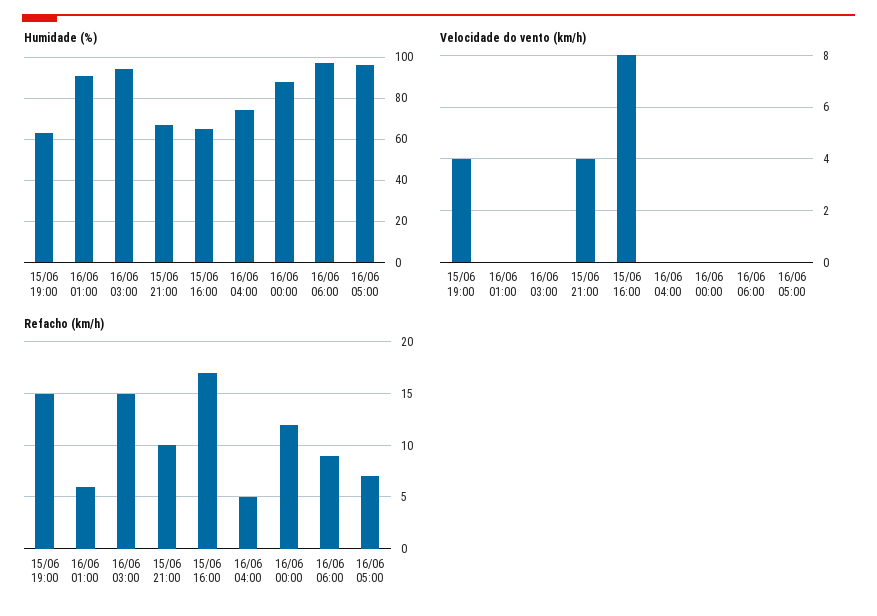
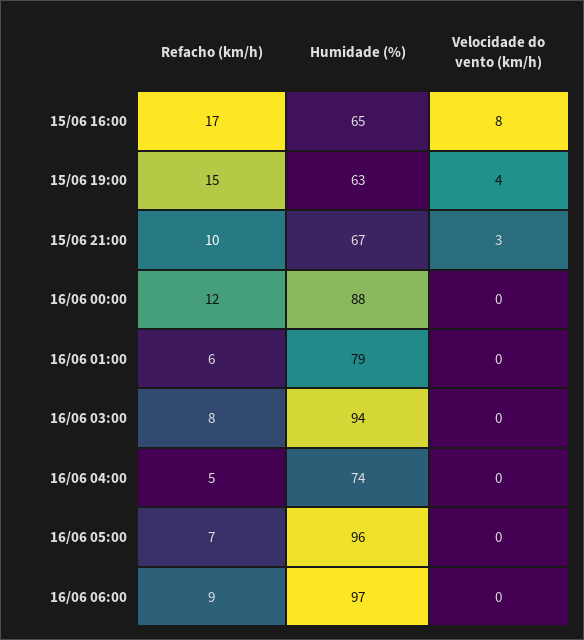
  {
    "Humidade (%)": {
      "15/06 19:00": 63,
-     "16/06 01:00": 90,
+     "16/06 01:00": 79,
      "16/06 03:00": 94,
      "15/06 21:00": 67,
      "15/06 16:00": 65,
      "16/06 04:00": 74,
      "16/06 00:00": 88,
      "16/06 06:00": 97,
      "16/06 05:00": 96
    },
    "Velocidade do vento (km/h)": {
      "15/06 19:00": 4,
      "16/06 01:00": 0,
      "16/06 03:00": 0,
-     "15/06 21:00": 4,
+     "15/06 21:00": 3,
      "15/06 16:00": 8,
      "16/06 04:00": 0,
      "16/06 00:00": 0,
      "16/06 06:00": 0,
      "16/06 05:00": 0
    },
    "Refacho (km/h)": {
      "15/06 19:00": 15,
      "16/06 01:00": 6,
-     "16/06 03:00": 15,
+     "16/06 03:00": 8,
      "15/06 21:00": 10,
      "15/06 16:00": 17,
      "16/06 04:00": 5,
      "16/06 00:00": 12,
      "16/06 06:00": 9,
      "16/06 05:00": 7
    }
  }

